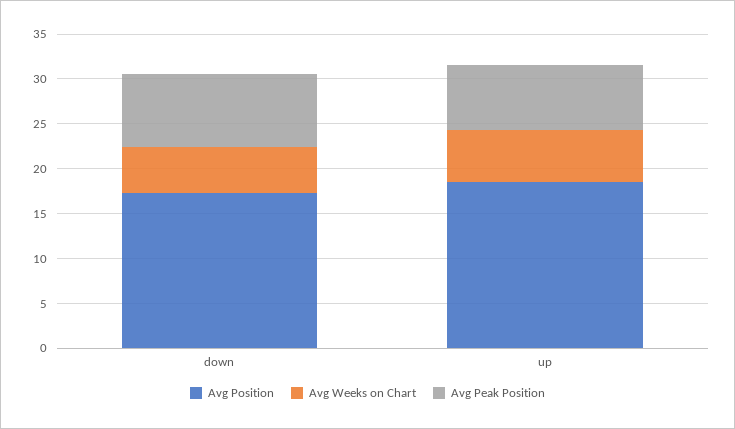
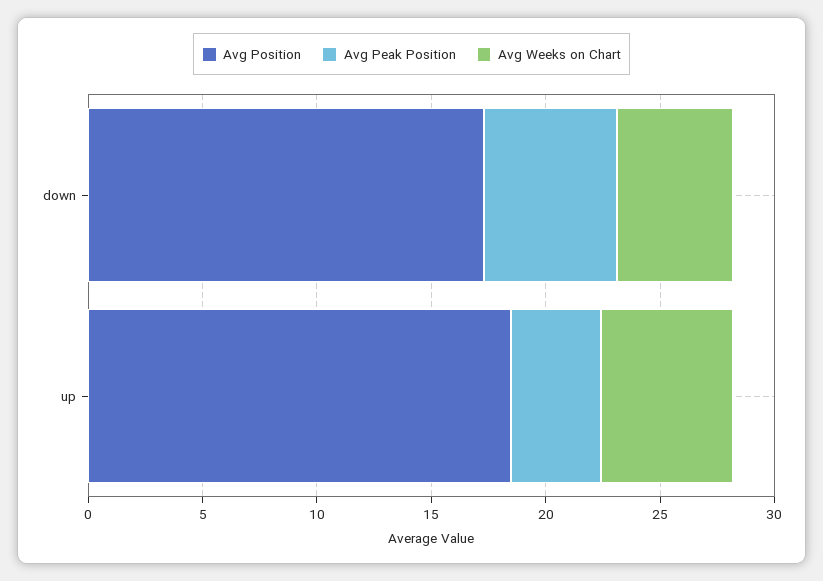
  {
    "Avg Position": {
      "down": 17,
      "up": 19
    },
    "Avg Weeks on Chart": {
      "down": 5,
      "up": 6
    },
    "Avg Peak Position": {
-     "down": 8,
+     "down": 6,
-     "up": 7
+     "up": 4
    }
  }

